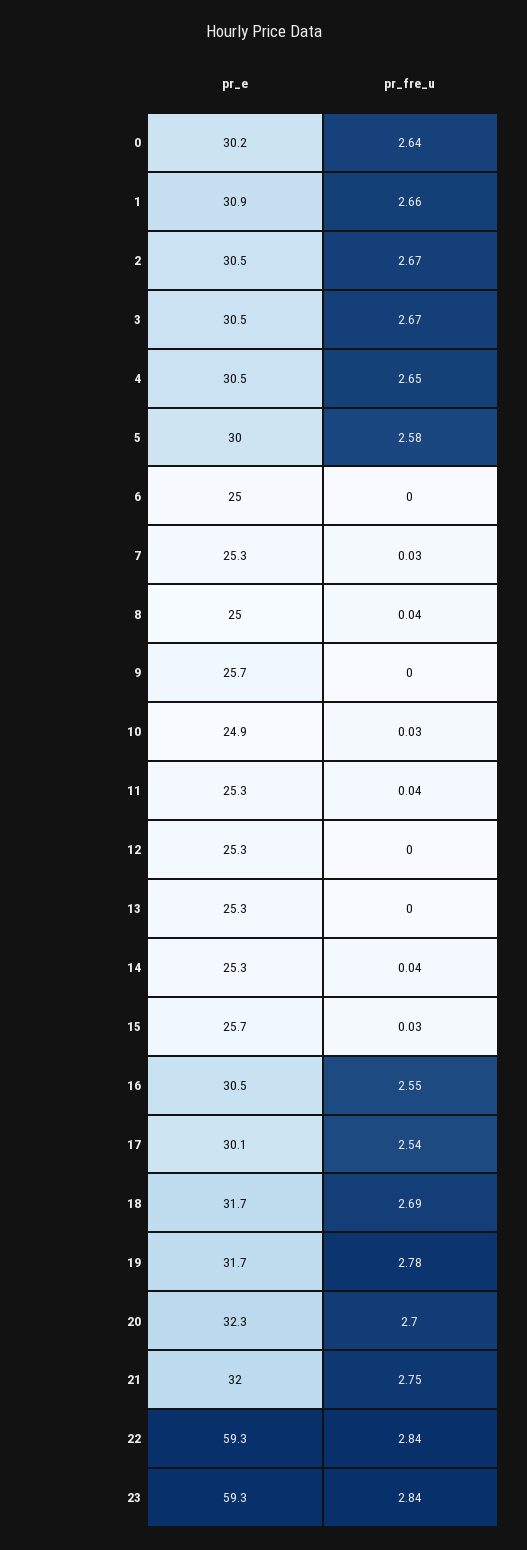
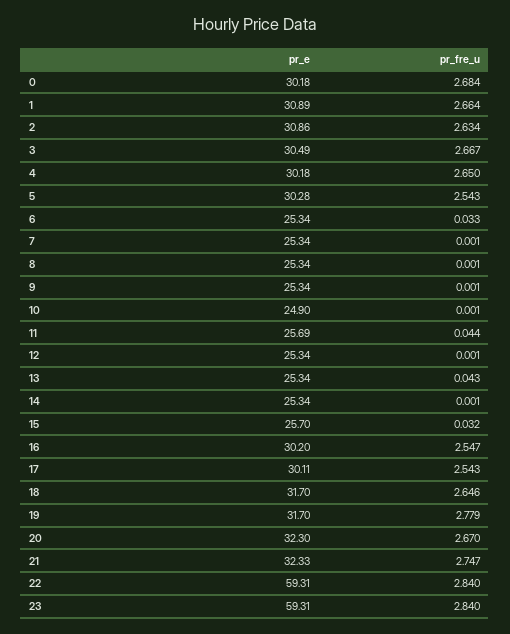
  {
    "pr_e": {
      "0": 30.18,
      "1": 30.89,
-     "2": 30.5,
+     "2": 30.86,
      "3": 30.49,
-     "4": 30.5,
+     "4": 30.18,
-     "5": 30,
+     "5": 30.28,
-     "6": 25,
+     "6": 25.34,
      "7": 25.34,
-     "8": 25,
+     "8": 25.34,
-     "9": 25.7,
+     "9": 25.34,
      "10": 24.9,
-     "11": 25.3,
+     "11": 25.69,
      "12": 25.34,
      "13": 25.34,
      "14": 25.34,
      "15": 25.7,
-     "16": 30.5,
+     "16": 30.2,
      "17": 30.11,
      "18": 31.7,
      "19": 31.7,
      "20": 32.3,
-     "21": 32,
+     "21": 32.33,
      "22": 59.31,
      "23": 59.31
    },
    "pr_fre_u": {
-     "0": 2.64,
+     "0": 2.684,
      "1": 2.664,
-     "2": 2.67,
+     "2": 2.634,
      "3": 2.667,
      "4": 2.65,
-     "5": 2.58,
+     "5": 2.543,
-     "6": 0,
+     "6": 0.033,
-     "7": 0.03,
+     "7": 0.001,
-     "8": 0.04,
+     "8": 0.001,
      "9": 0.001,
-     "10": 0.03,
+     "10": 0.001,
      "11": 0.044,
      "12": 0.001,
-     "13": 0,
+     "13": 0.043,
-     "14": 0.04,
+     "14": 0.001,
      "15": 0.032,
      "16": 2.547,
      "17": 2.543,
-     "18": 2.69,
+     "18": 2.646,
      "19": 2.779,
-     "20": 2.7,
+     "20": 2.67,
      "21": 2.747,
      "22": 2.84,
      "23": 2.84
    }
  }

